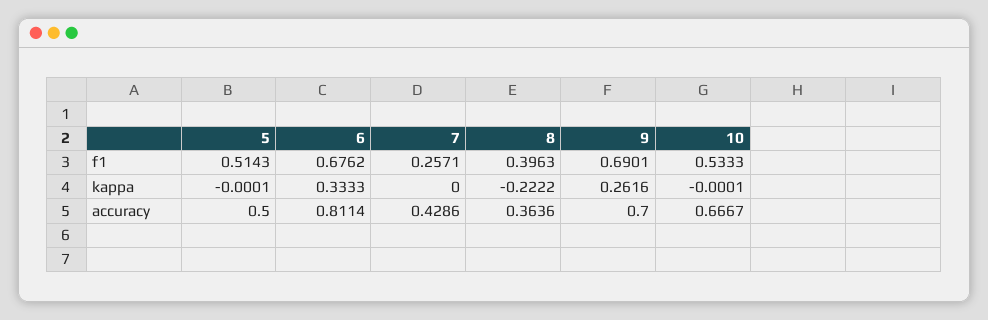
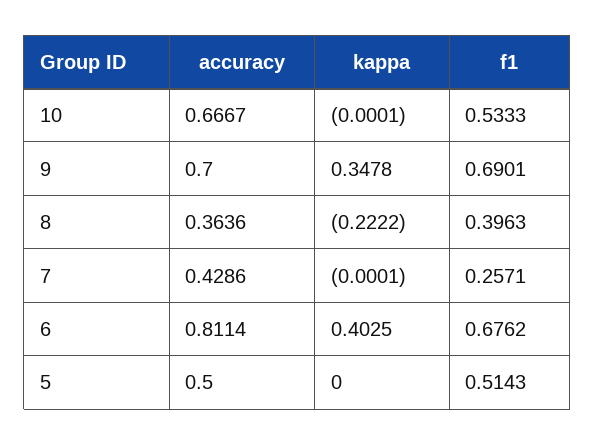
  {
    "5": {
      "f1": 0.5143,
-     "kappa": -0.0001,
+     "kappa": 0,
      "accuracy": 0.5
    },
    "6": {
      "f1": 0.6762,
-     "kappa": 0.3333,
+     "kappa": 0.4025,
      "accuracy": 0.8114
    },
    "7": {
      "f1": 0.2571,
-     "kappa": 0,
+     "kappa": -0.0001,
      "accuracy": 0.4286
    },
    "8": {
      "f1": 0.3963,
      "kappa": -0.2222,
      "accuracy": 0.3636
    },
    "9": {
      "f1": 0.6901,
-     "kappa": 0.2616,
+     "kappa": 0.3478,
      "accuracy": 0.7
    },
    "10": {
      "f1": 0.5333,
      "kappa": -0.0001,
      "accuracy": 0.6667
    }
  }

